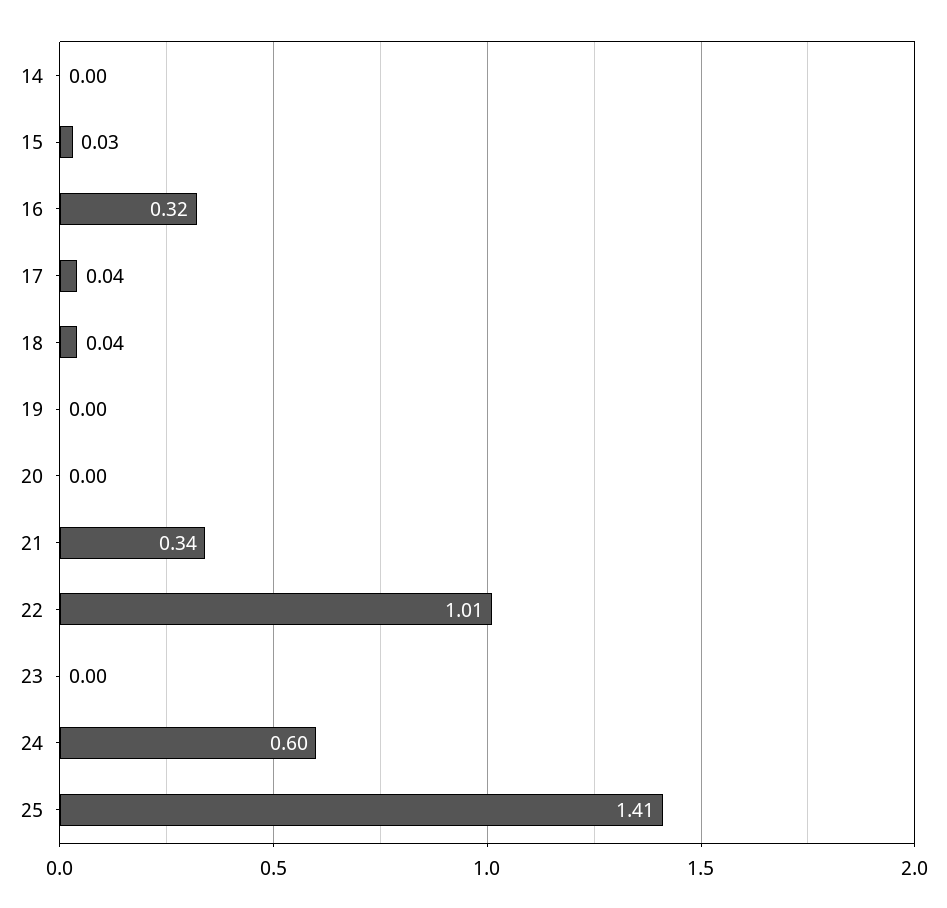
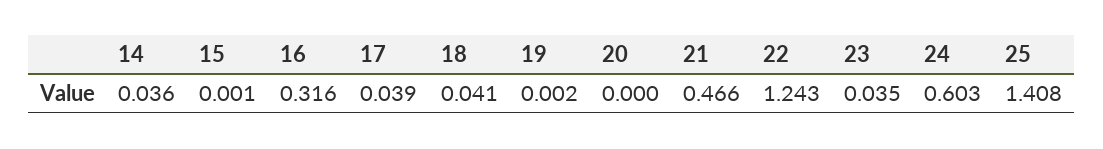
  {
-   "14": 0,
+   "14": 0.036,
-   "15": 0.03,
+   "15": 0.001,
    "16": 0.316,
    "17": 0.039,
    "18": 0.041,
    "19": 0.002,
    "20": 0,
-   "21": 0.34,
+   "21": 0.466,
-   "22": 1.01,
+   "22": 1.243,
-   "23": 0,
+   "23": 0.035,
    "24": 0.603,
    "25": 1.408
  }

